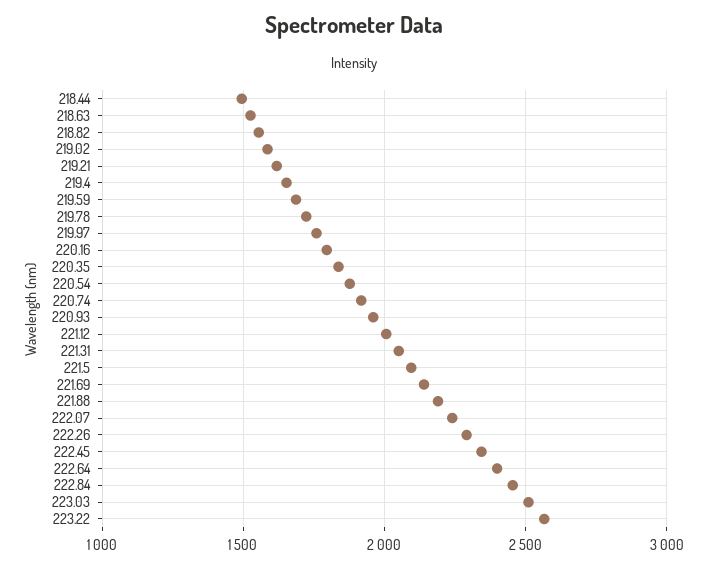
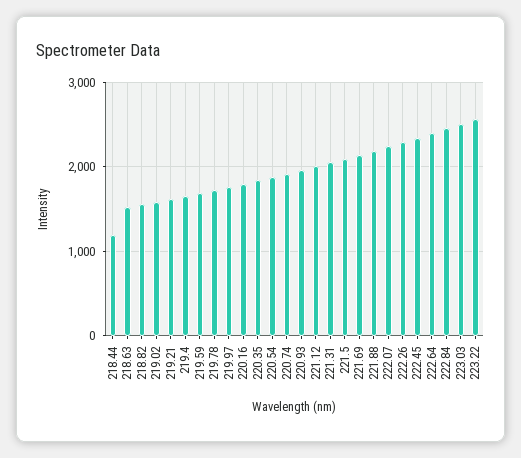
  {
-   "218.44": 1500,
+   "218.44": 1200,
    "218.63": 1550,
    "218.82": 1550,
    "219.02": 1600,
    "219.21": 1600,
    "219.4": 1650,
    "219.59": 1700,
    "219.78": 1700,
    "219.97": 1750,
    "220.16": 1800,
    "220.35": 1850,
    "220.54": 1900,
    "220.74": 1900,
    "220.93": 1950,
    "221.12": 2000,
    "221.31": 2050,
    "221.5": 2100,
    "221.69": 2150,
    "221.88": 2200,
    "222.07": 2250,
    "222.26": 2300,
    "222.45": 2350,
    "222.64": 2400,
    "222.84": 2450,
    "223.03": 2500,
    "223.22": 2550
  }

